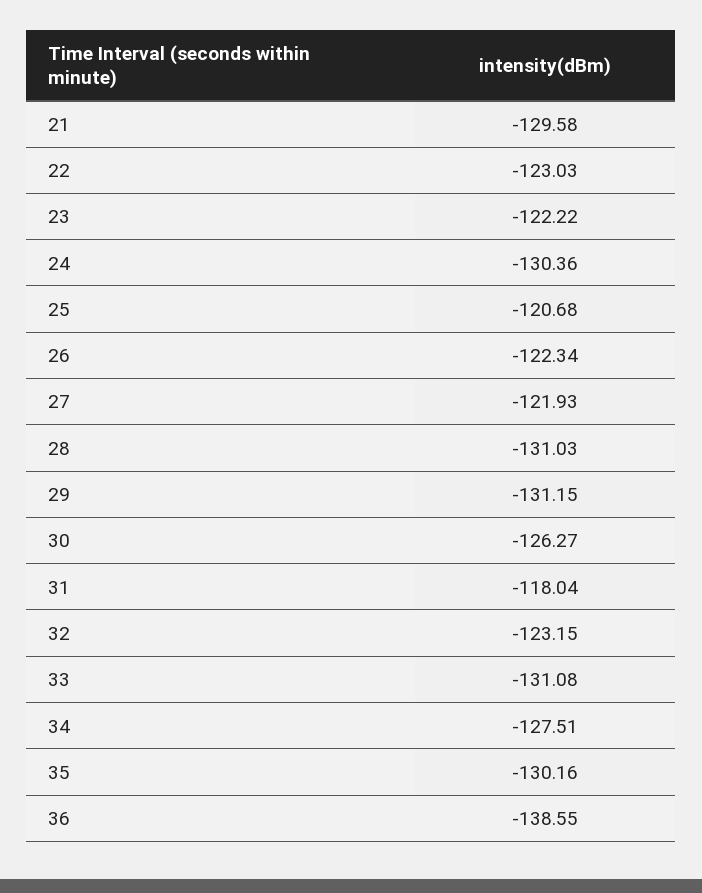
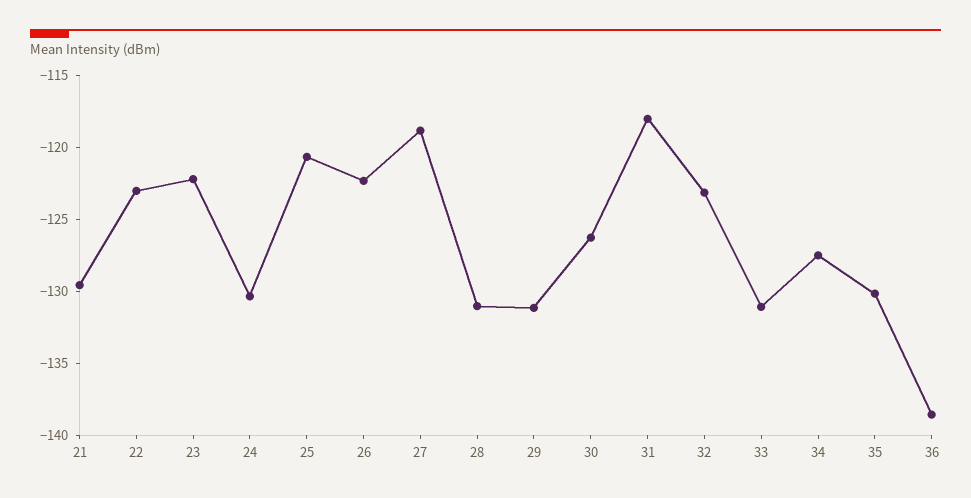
  {
    "21": -129.58,
    "22": -123.03,
    "23": -122.22,
    "24": -130.36,
    "25": -120.68,
    "26": -122.34,
-   "27": -121.93,
+   "27": -119,
    "28": -131.03,
    "29": -131.15,
    "30": -126.27,
    "31": -118.04,
    "32": -123.15,
    "33": -131.08,
    "34": -127.51,
    "35": -130.16,
    "36": -138.55
  }

